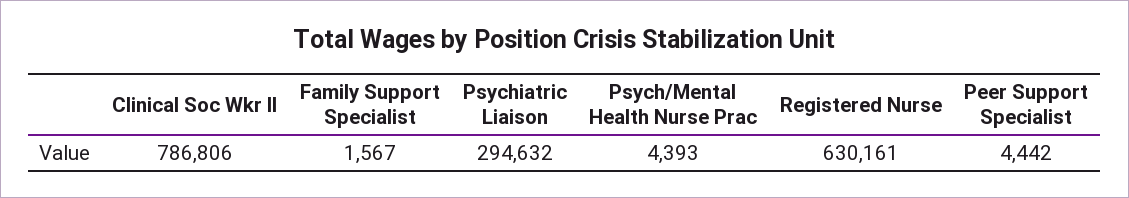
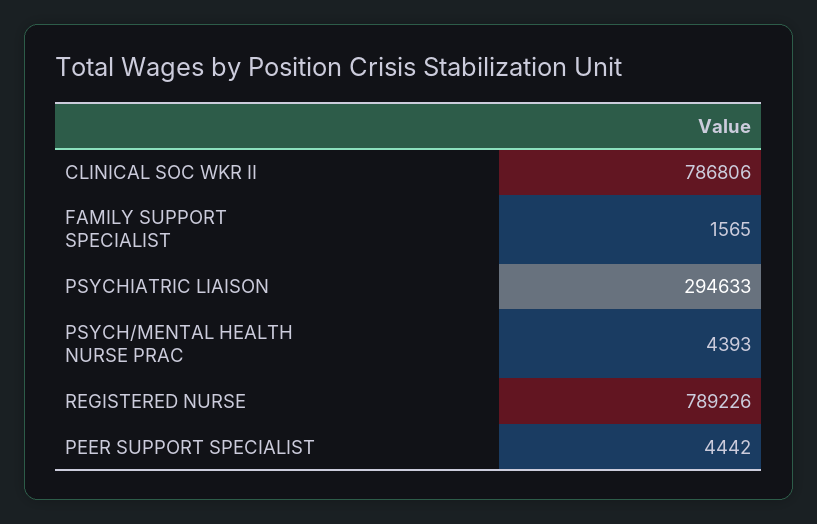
  {
    "Clinical Soc Wkr II": 786806,
-   "Family Support Specialist": 1567,
+   "Family Support Specialist": 1565,
-   "Psychiatric Liaison": 294632,
+   "Psychiatric Liaison": 294633,
    "Psych/Mental Health Nurse Prac": 4393,
-   "Registered Nurse": 630161,
+   "Registered Nurse": 789226,
    "Peer Support Specialist": 4442
  }

